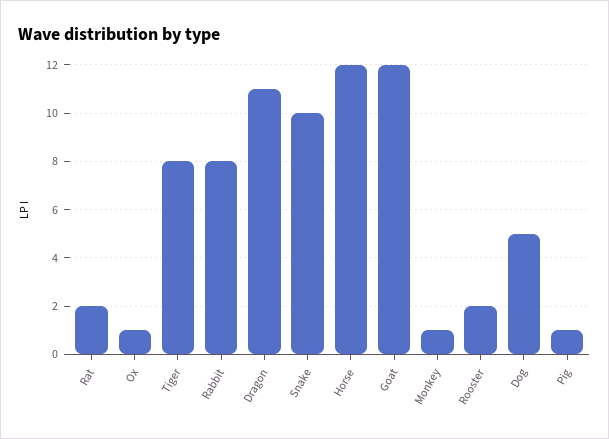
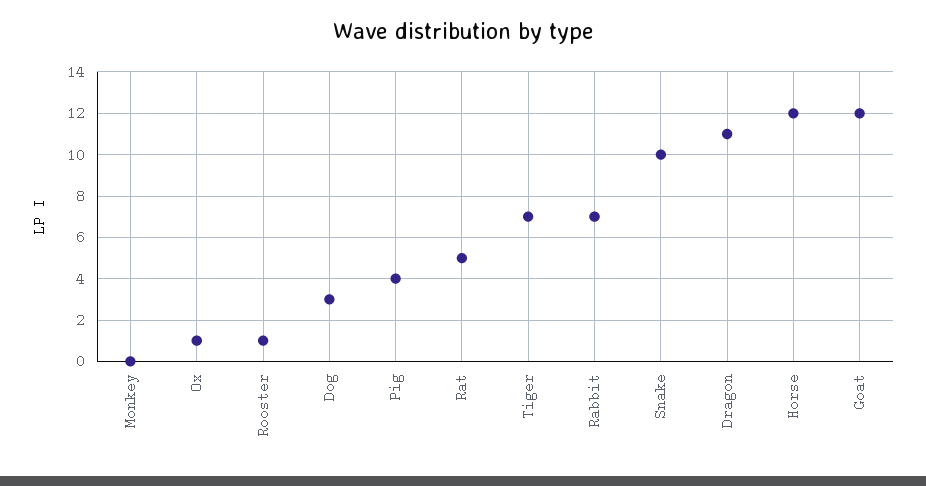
  {
-   "Rat": 2,
+   "Rat": 5,
    "Ox": 1,
-   "Tiger": 8,
+   "Tiger": 7,
-   "Rabbit": 8,
+   "Rabbit": 7,
    "Dragon": 11,
    "Snake": 10,
    "Horse": 12,
    "Goat": 12,
-   "Monkey": 1,
+   "Monkey": 0,
-   "Rooster": 2,
+   "Rooster": 1,
-   "Dog": 5,
+   "Dog": 3,
-   "Pig": 1
+   "Pig": 4
  }

